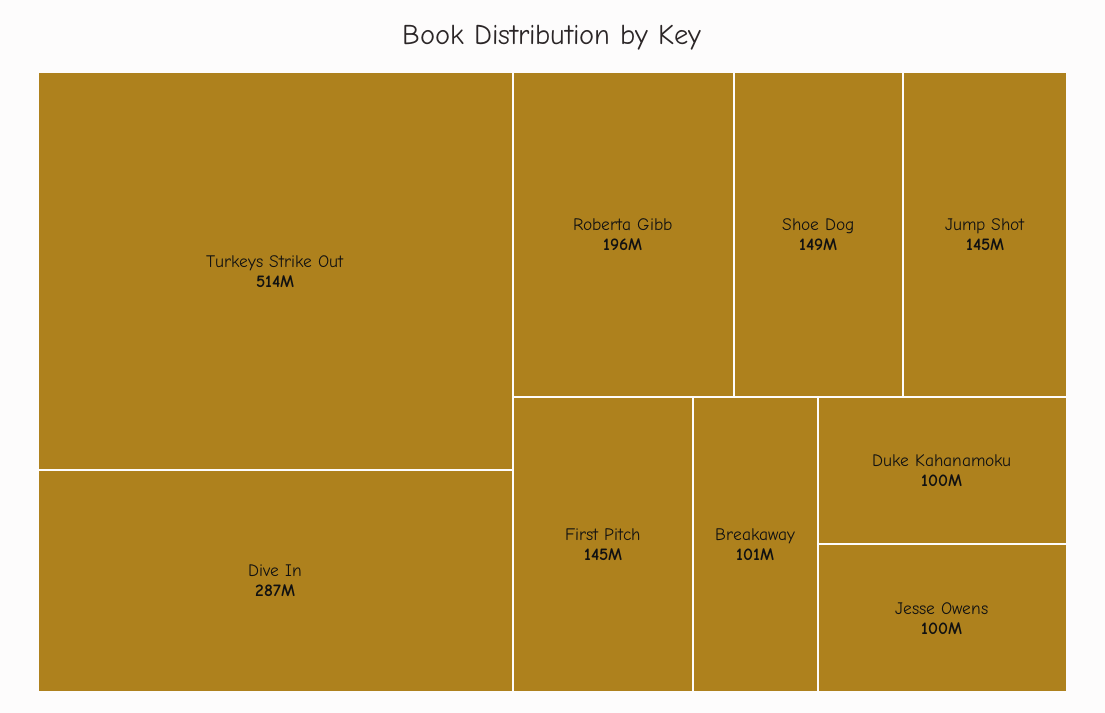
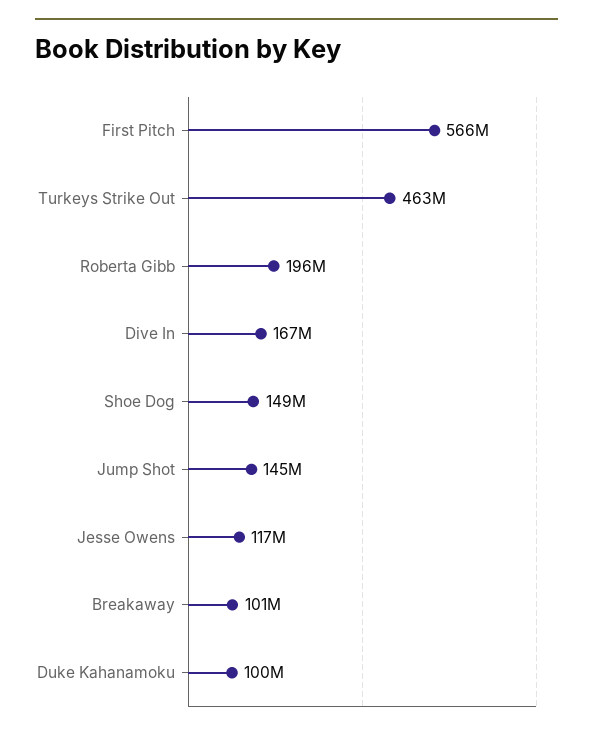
  {
-   "Turkeys Strike Out": 514000000,
+   "Turkeys Strike Out": 463000000,
-   "Dive In": 287000000,
+   "Dive In": 167000000,
    "Roberta Gibb": 196000000,
    "Shoe Dog": 149000000,
    "Jump Shot": 145000000,
-   "First Pitch": 145000000,
+   "First Pitch": 566000000,
    "Breakaway": 101000000,
    "Duke Kahanamoku": 100000000,
-   "Jesse Owens": 100000000
+   "Jesse Owens": 117000000
  }

